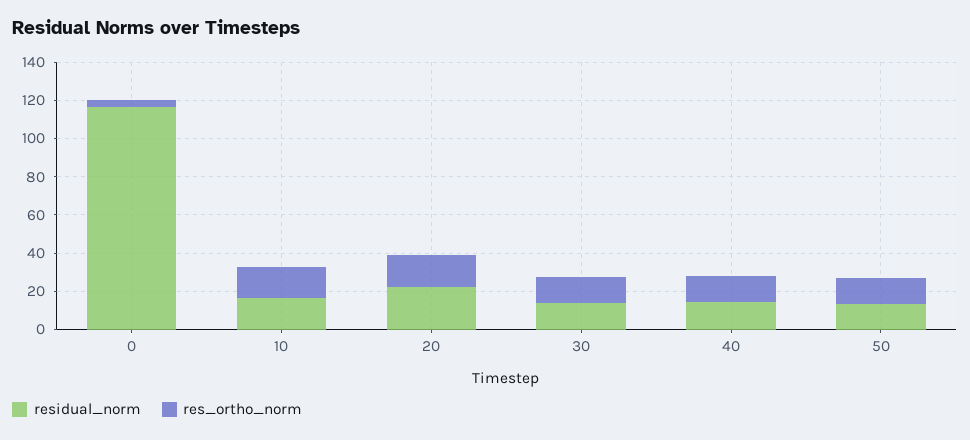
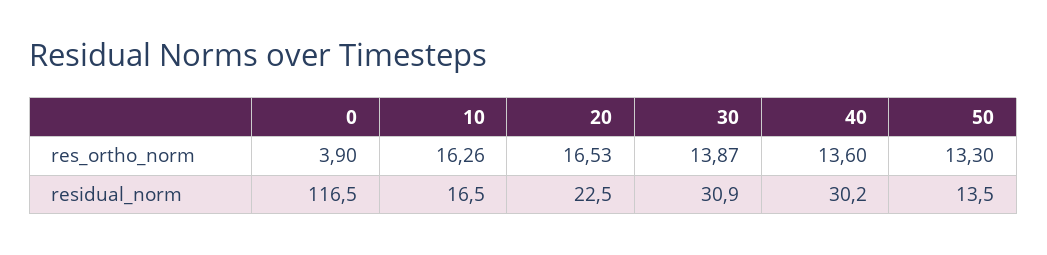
  {
    "residual_norm": {
      "0": 116.5,
      "10": 16.5,
      "20": 22.5,
-     "30": 15,
+     "30": 30.9,
-     "40": 15,
+     "40": 30.2,
      "50": 13.5
    },
    "res_ortho_norm": {
      "0": 3.9,
      "10": 16.26,
      "20": 16.53,
      "30": 13.87,
      "40": 13.6,
      "50": 13.3
    }
  }

